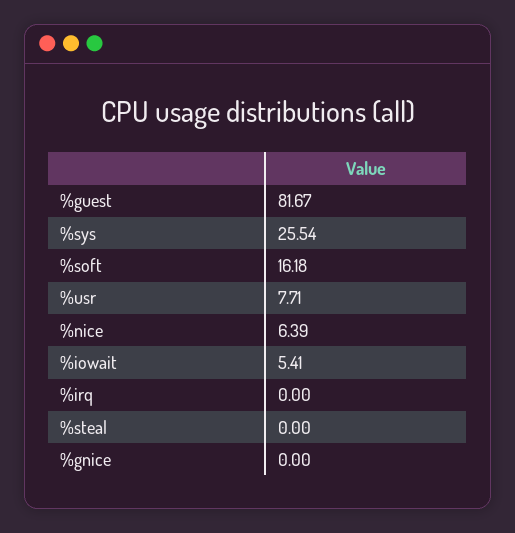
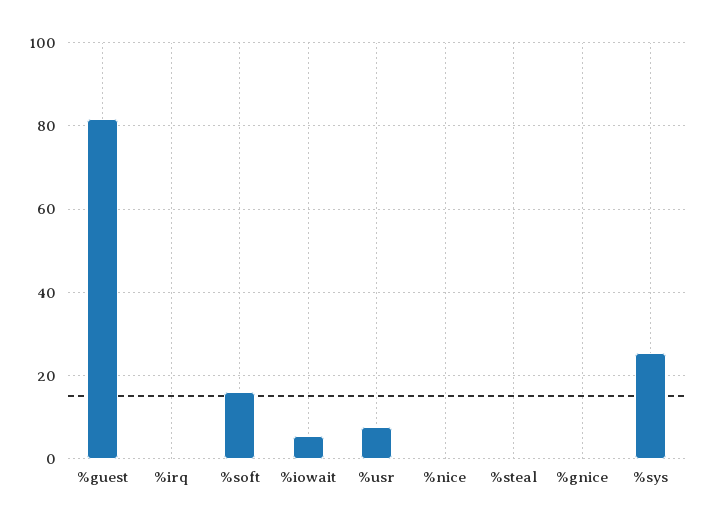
  {
    "%guest": 81.67,
    "%sys": 25.54,
    "%soft": 16.18,
    "%usr": 7.71,
-   "%nice": 6.39,
+   "%nice": 0,
    "%iowait": 5.41,
    "%irq": 0,
    "%steal": 0,
    "%gnice": 0
  }

